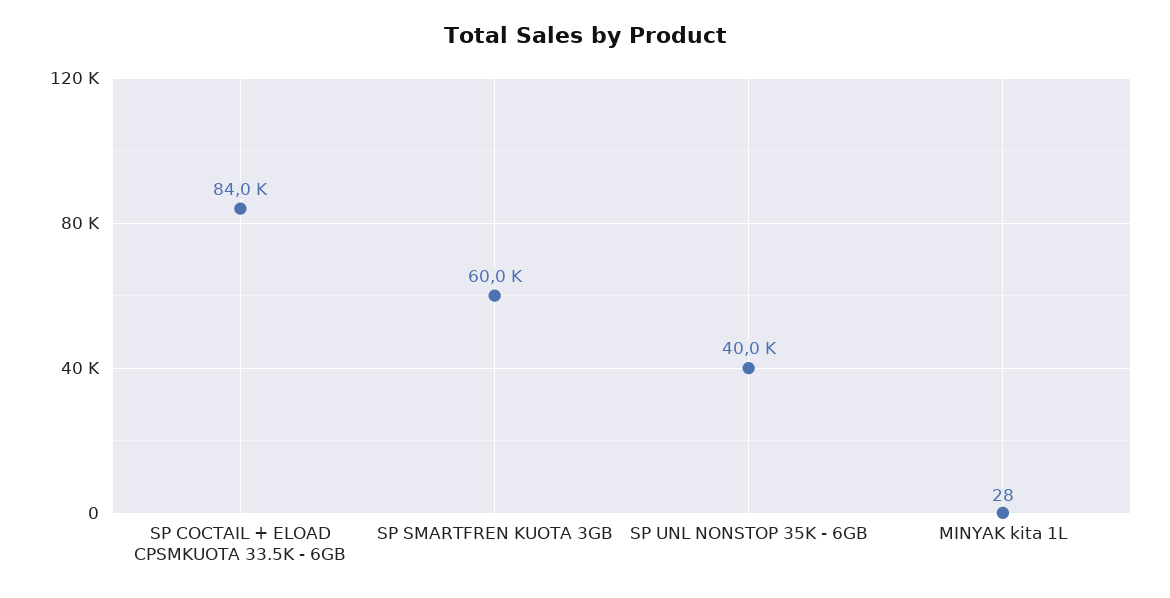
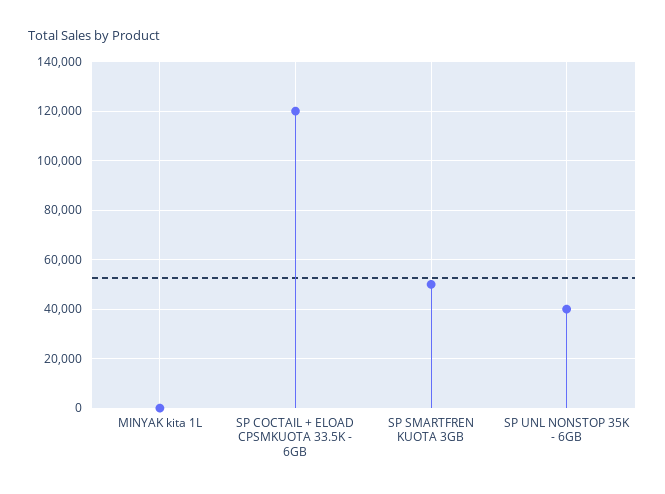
  {
-   "SP COCTAIL + ELOAD CPSMKUOTA 33.5K - 6GB": 84000,
+   "SP COCTAIL + ELOAD CPSMKUOTA 33.5K - 6GB": 120000,
-   "SP SMARTFREN KUOTA 3GB": 60000,
+   "SP SMARTFREN KUOTA 3GB": 50000,
    "SP UNL NONSTOP 35K - 6GB": 40000,
    "MINYAK kita 1L": 28
  }

